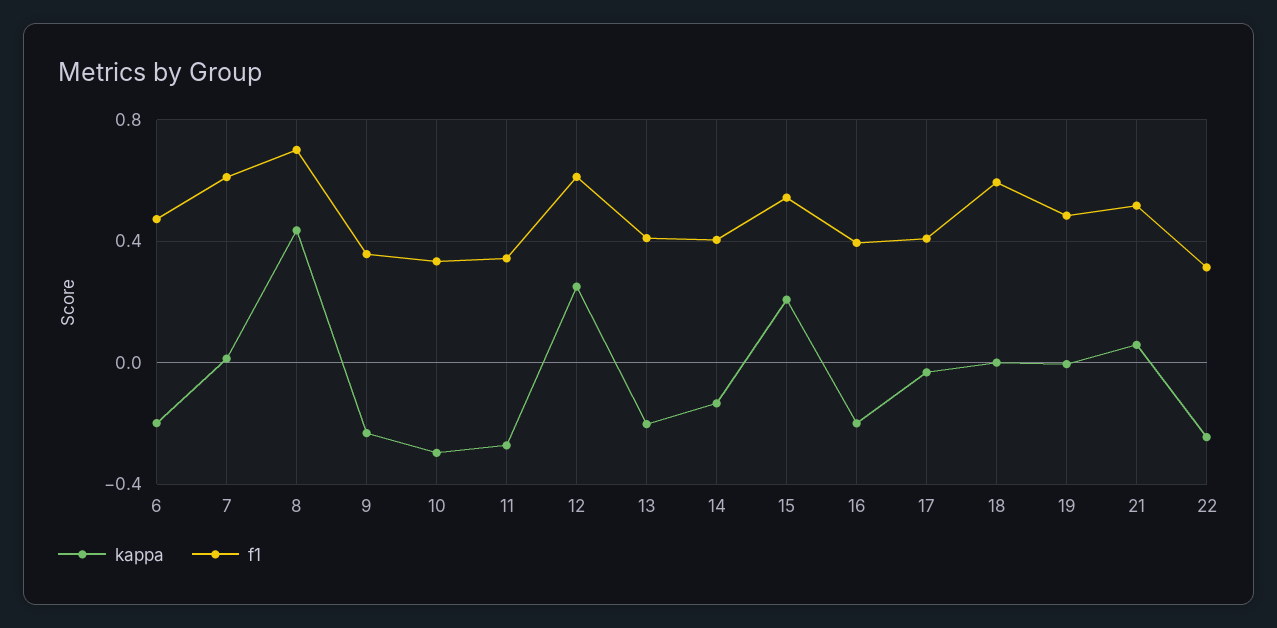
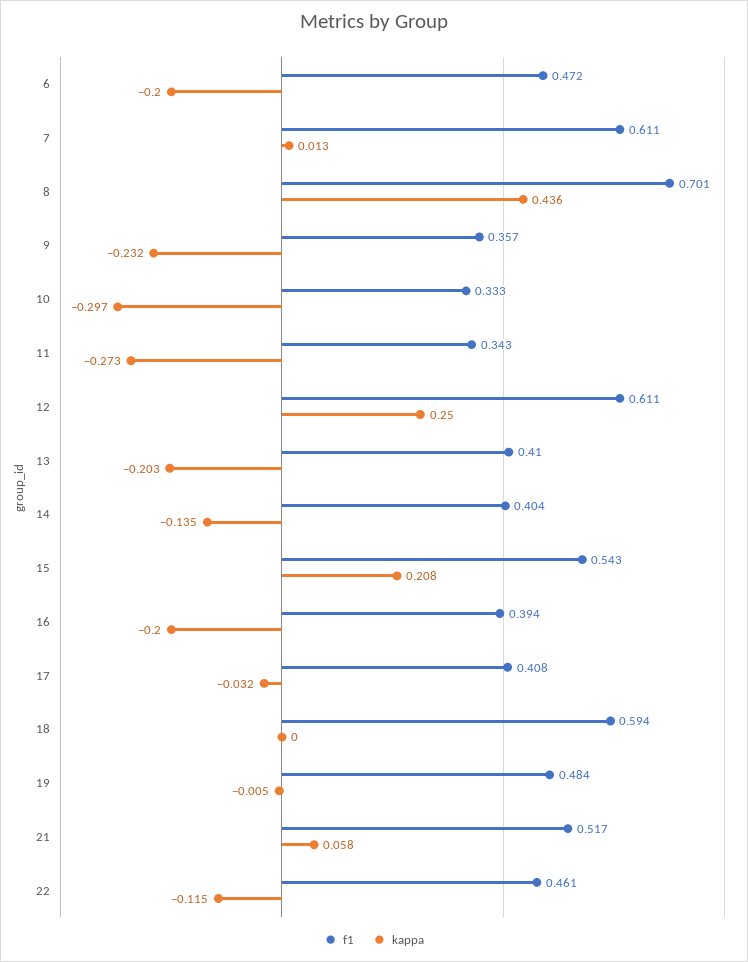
  {
    "kappa": {
      "6": -0.2,
      "7": 0.013,
      "8": 0.436,
      "9": -0.232,
      "10": -0.297,
      "11": -0.273,
      "12": 0.25,
      "13": -0.203,
      "14": -0.135,
      "15": 0.208,
      "16": -0.2,
      "17": -0.032,
      "18": 0,
      "19": -0.005,
      "21": 0.058,
-     "22": -0.25
+     "22": -0.115
    },
    "f1": {
      "6": 0.472,
      "7": 0.611,
      "8": 0.701,
      "9": 0.357,
      "10": 0.333,
      "11": 0.343,
      "12": 0.611,
      "13": 0.41,
      "14": 0.404,
      "15": 0.543,
      "16": 0.394,
      "17": 0.408,
      "18": 0.594,
      "19": 0.484,
      "21": 0.517,
-     "22": 0.3
+     "22": 0.461
    }
  }

